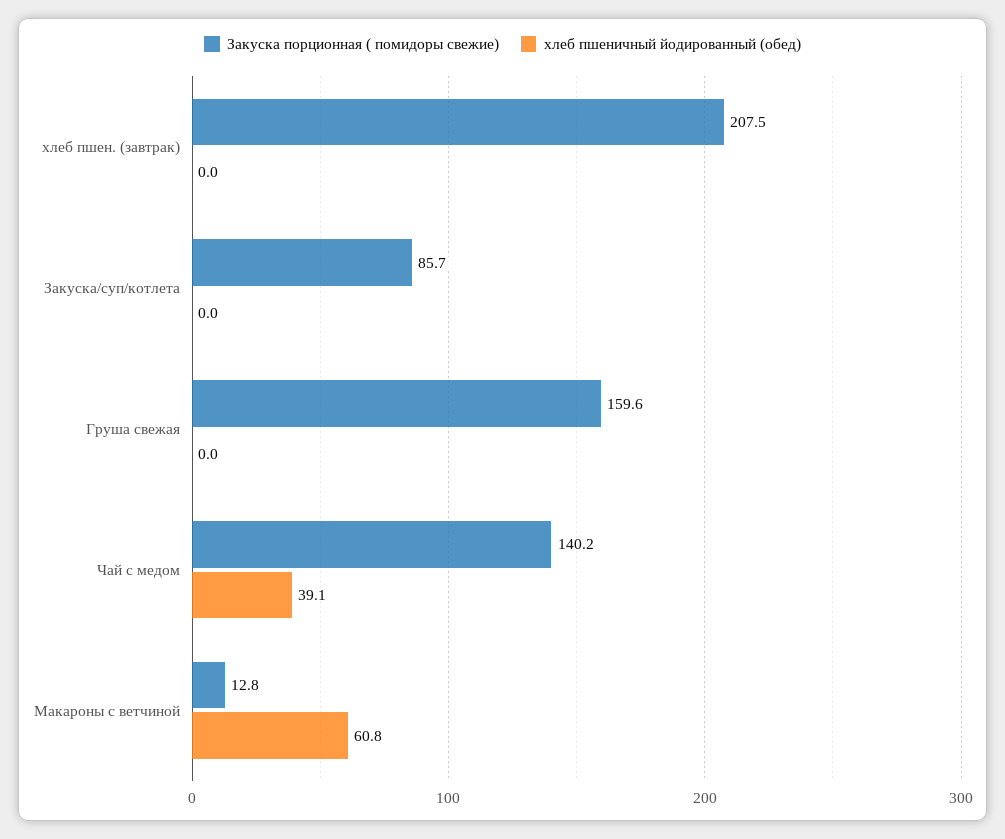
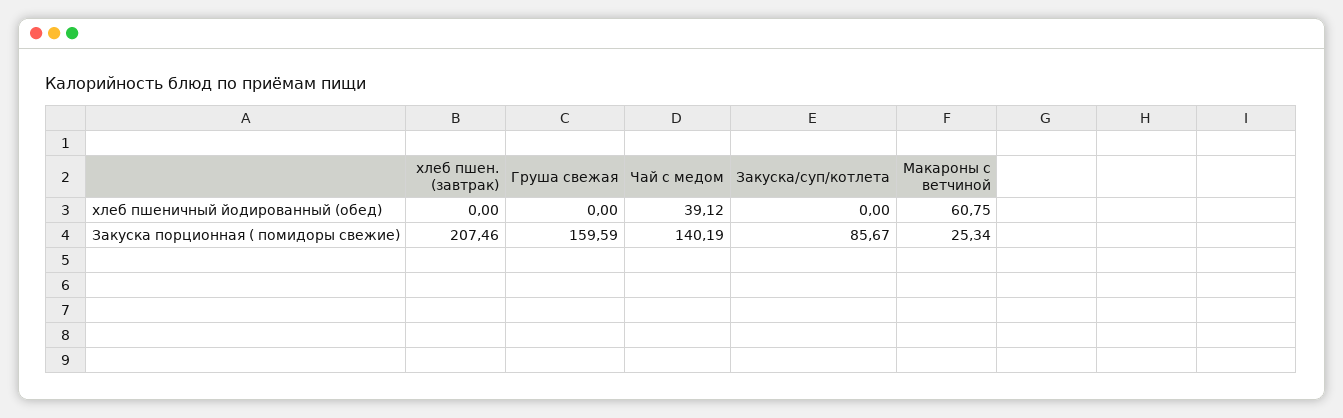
  {
    "Закуска порционная ( помидоры свежие)": {
      "хлеб пшен. (завтрак)": 207.46,
      "Закуска/суп/котлета": 85.67,
      "Груша свежая": 159.59,
      "Чай с медом": 140.19,
-     "Макароны с ветчиной": 12.8
+     "Макароны с ветчиной": 25.34
    },
    "хлеб пшеничный йодированный (обед)": {
      "хлеб пшен. (завтрак)": 0,
      "Закуска/суп/котлета": 0,
      "Груша свежая": 0,
      "Чай с медом": 39.12,
      "Макароны с ветчиной": 60.75
    }
  }

